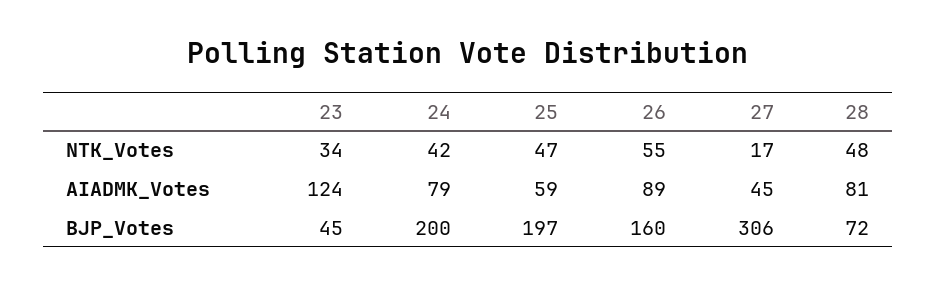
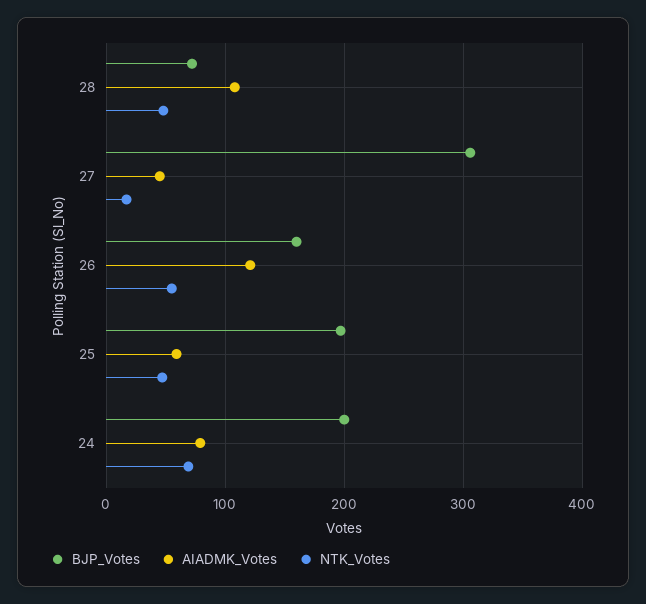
  {
    "NTK_Votes": {
-     "23": 34,
-     "24": 42,
+     "24": 70,
      "25": 47,
      "26": 55,
      "27": 17,
      "28": 48
    },
    "AIADMK_Votes": {
-     "23": 124,
      "24": 79,
      "25": 59,
-     "26": 89,
+     "26": 120,
      "27": 45,
-     "28": 81
+     "28": 110
    },
    "BJP_Votes": {
-     "23": 45,
      "24": 200,
      "25": 197,
      "26": 160,
      "27": 306,
      "28": 72
    }
  }

